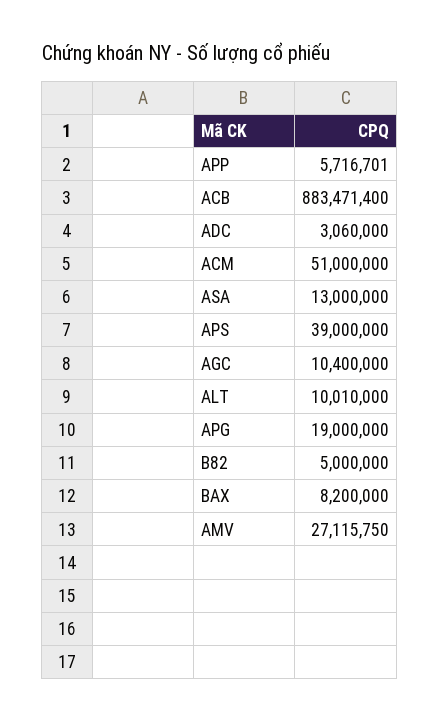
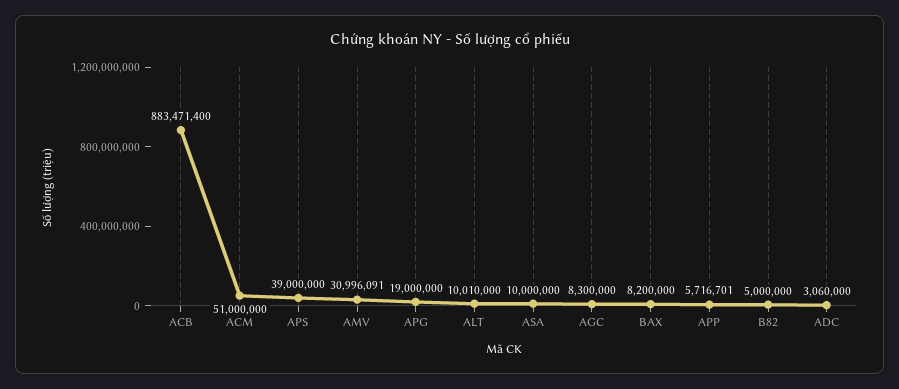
  {
    "APP": 5716701,
    "ACB": 883471400,
    "ADC": 3060000,
    "ACM": 51000000,
-   "ASA": 13000000,
+   "ASA": 10000000,
    "APS": 39000000,
-   "AGC": 10400000,
+   "AGC": 8300000,
    "ALT": 10010000,
    "APG": 19000000,
    "B82": 5000000,
    "BAX": 8200000,
-   "AMV": 27115750
+   "AMV": 30996091
  }

